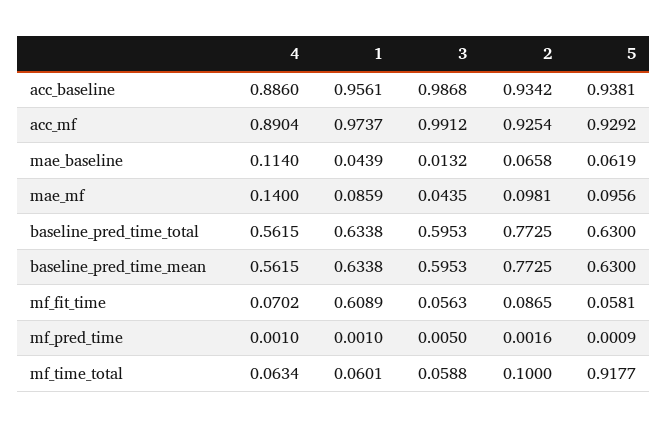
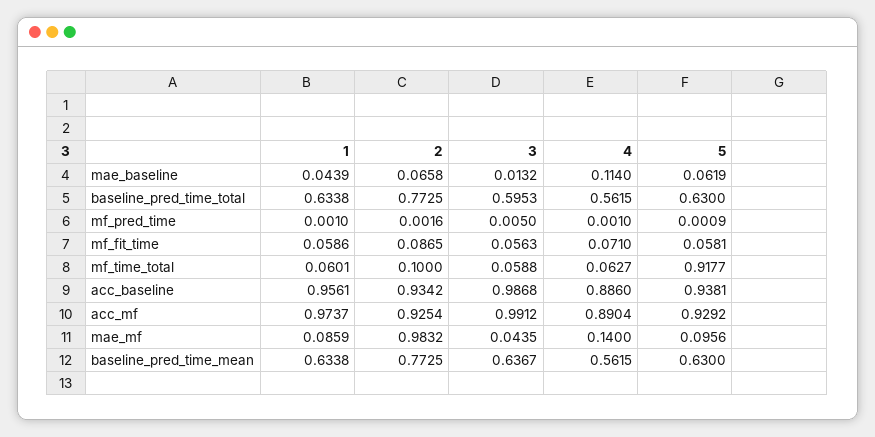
  {
    "4": {
      "acc_baseline": 0.886,
      "acc_mf": 0.8904,
      "mae_baseline": 0.114,
      "mae_mf": 0.14,
      "baseline_pred_time_total": 0.5615,
      "baseline_pred_time_mean": 0.5615,
-     "mf_fit_time": 0.0702,
+     "mf_fit_time": 0.071,
      "mf_pred_time": 0.001,
-     "mf_time_total": 0.0634
+     "mf_time_total": 0.0627
    },
    "1": {
      "acc_baseline": 0.9561,
      "acc_mf": 0.9737,
      "mae_baseline": 0.0439,
      "mae_mf": 0.0859,
      "baseline_pred_time_total": 0.6338,
      "baseline_pred_time_mean": 0.6338,
-     "mf_fit_time": 0.6089,
+     "mf_fit_time": 0.0586,
      "mf_pred_time": 0.001,
      "mf_time_total": 0.0601
    },
    "3": {
      "acc_baseline": 0.9868,
      "acc_mf": 0.9912,
      "mae_baseline": 0.0132,
      "mae_mf": 0.0435,
      "baseline_pred_time_total": 0.5953,
-     "baseline_pred_time_mean": 0.5953,
+     "baseline_pred_time_mean": 0.6367,
      "mf_fit_time": 0.0563,
      "mf_pred_time": 0.005,
      "mf_time_total": 0.0588
    },
    "2": {
      "acc_baseline": 0.9342,
      "acc_mf": 0.9254,
      "mae_baseline": 0.0658,
-     "mae_mf": 0.0981,
+     "mae_mf": 0.9832,
      "baseline_pred_time_total": 0.7725,
      "baseline_pred_time_mean": 0.7725,
      "mf_fit_time": 0.0865,
      "mf_pred_time": 0.0016,
      "mf_time_total": 0.1
    },
    "5": {
      "acc_baseline": 0.9381,
      "acc_mf": 0.9292,
      "mae_baseline": 0.0619,
      "mae_mf": 0.0956,
      "baseline_pred_time_total": 0.63,
      "baseline_pred_time_mean": 0.63,
      "mf_fit_time": 0.0581,
      "mf_pred_time": 0.0009,
      "mf_time_total": 0.9177
    }
  }

